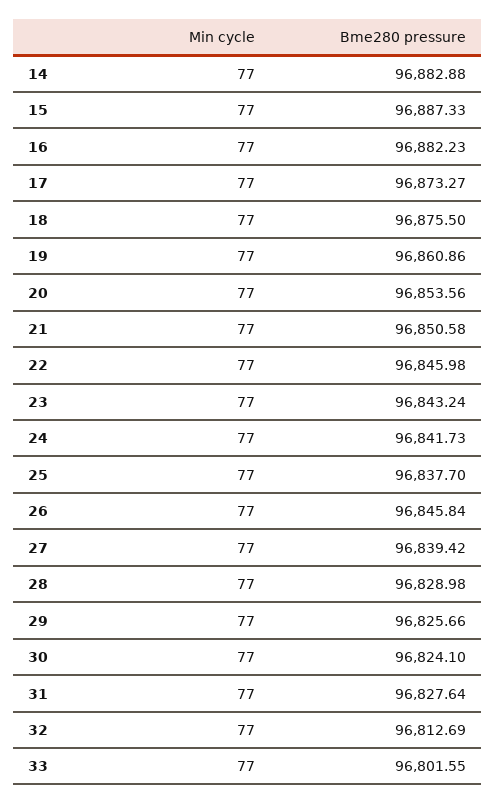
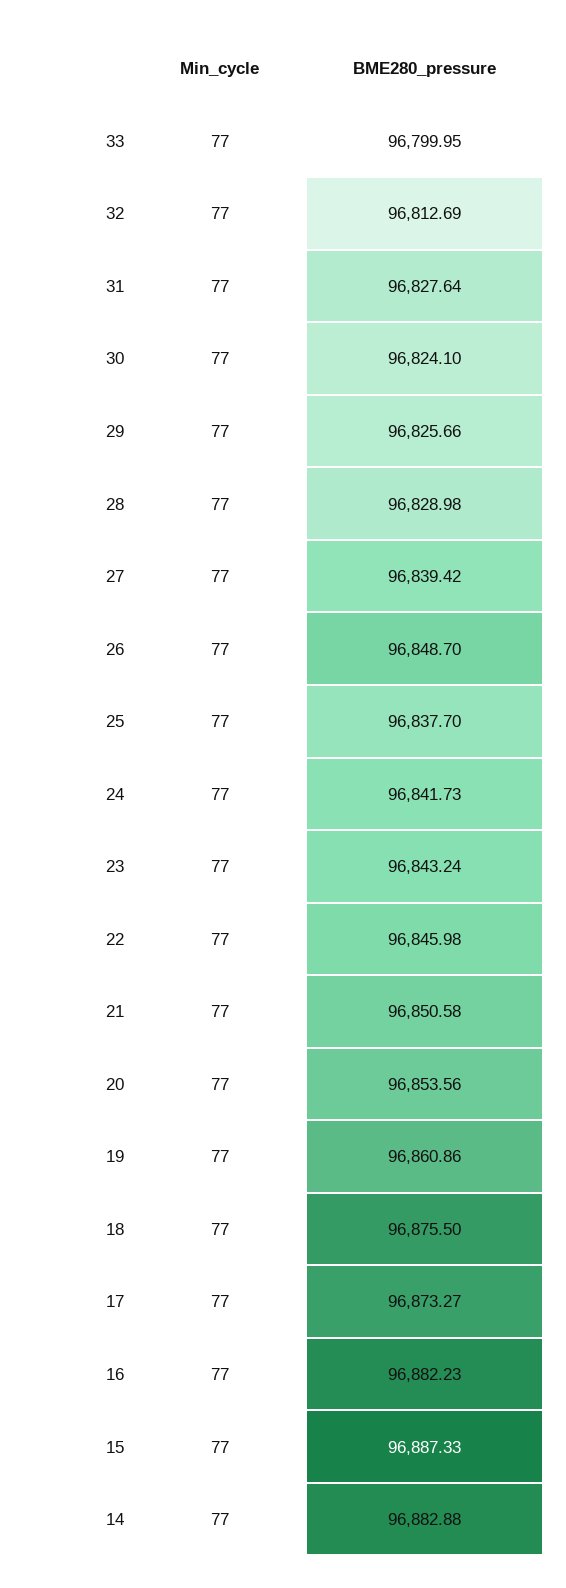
  {
    "Min cycle": {
      "14": 77,
      "15": 77,
      "16": 77,
      "17": 77,
      "18": 77,
      "19": 77,
      "20": 77,
      "21": 77,
      "22": 77,
      "23": 77,
      "24": 77,
      "25": 77,
      "26": 77,
      "27": 77,
      "28": 77,
      "29": 77,
      "30": 77,
      "31": 77,
      "32": 77,
      "33": 77
    },
    "Bme280 pressure": {
      "14": 96882.88,
      "15": 96887.33,
      "16": 96882.23,
      "17": 96873.27,
      "18": 96875.5,
      "19": 96860.86,
      "20": 96853.56,
      "21": 96850.58,
      "22": 96845.98,
      "23": 96843.24,
      "24": 96841.73,
      "25": 96837.7,
-     "26": 96845.84,
+     "26": 96848.7,
      "27": 96839.42,
      "28": 96828.98,
      "29": 96825.66,
      "30": 96824.1,
      "31": 96827.64,
      "32": 96812.69,
-     "33": 96801.55
+     "33": 96799.95
    }
  }

